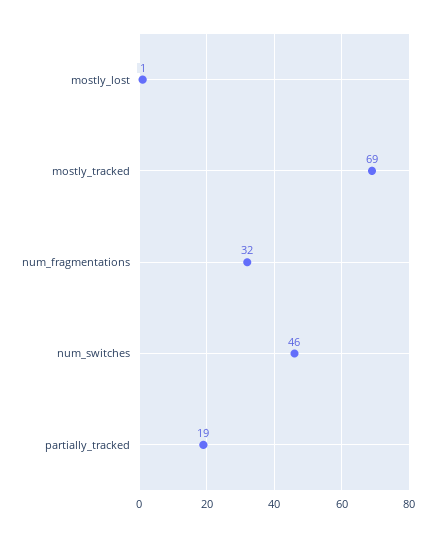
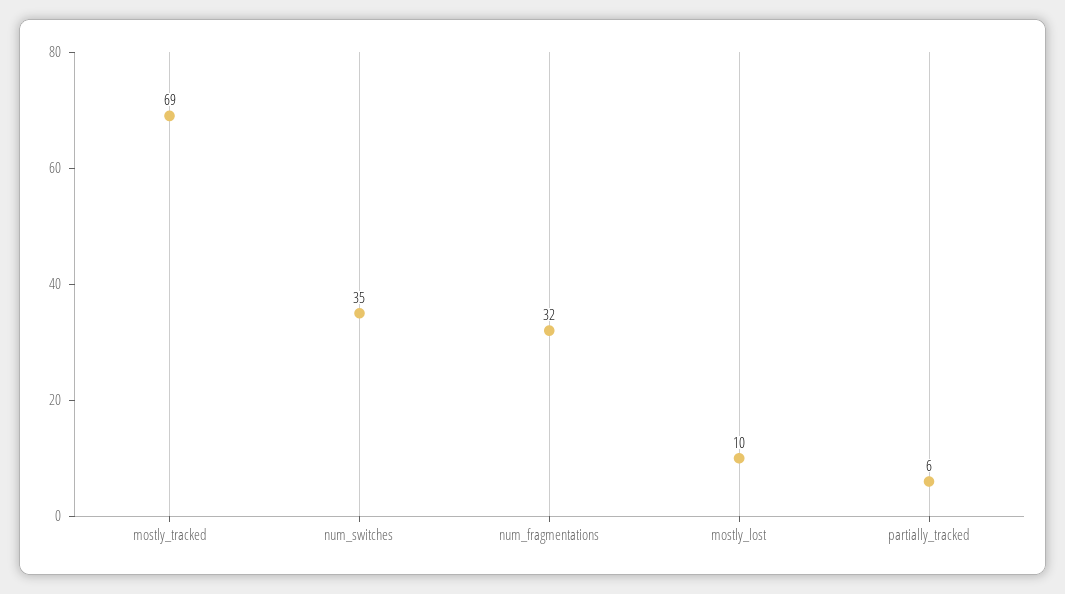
  {
-   "mostly_lost": 1,
+   "mostly_lost": 10,
    "mostly_tracked": 69,
    "num_fragmentations": 32,
-   "num_switches": 46,
+   "num_switches": 35,
-   "partially_tracked": 19
+   "partially_tracked": 6
  }

